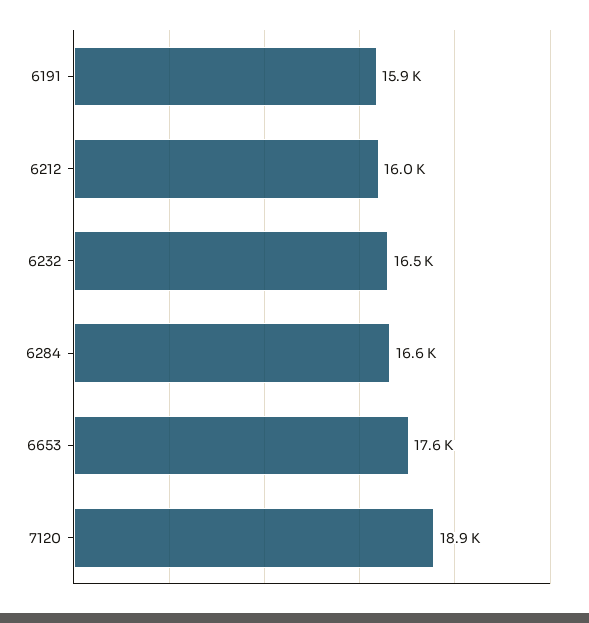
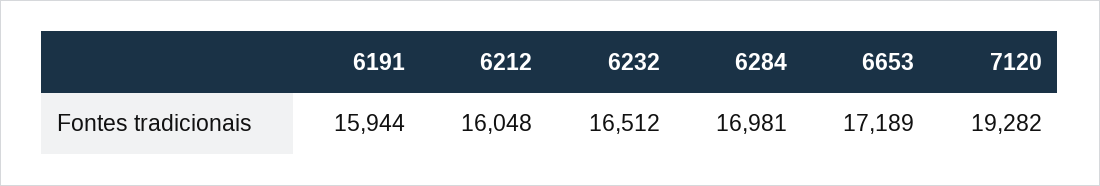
  {
    "6191": 15944,
    "6212": 16048,
    "6232": 16512,
-   "6284": 16600,
+   "6284": 16981,
-   "6653": 17600,
+   "6653": 17189,
-   "7120": 18900
+   "7120": 19282
  }

